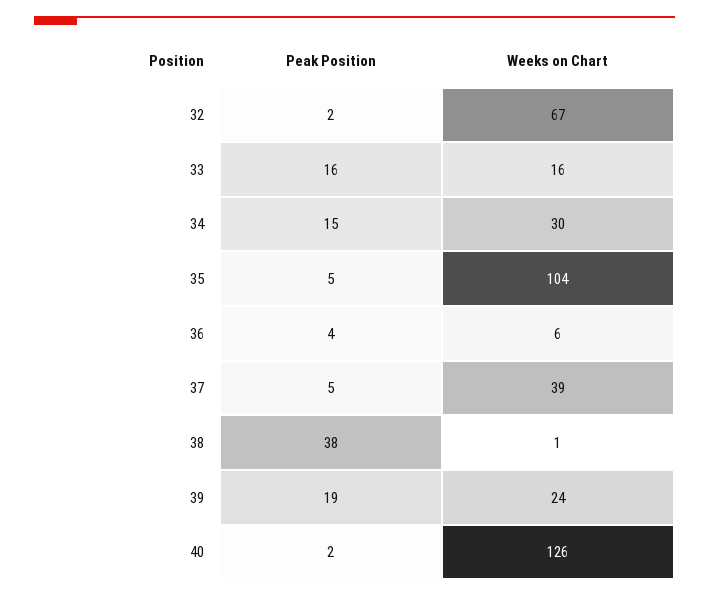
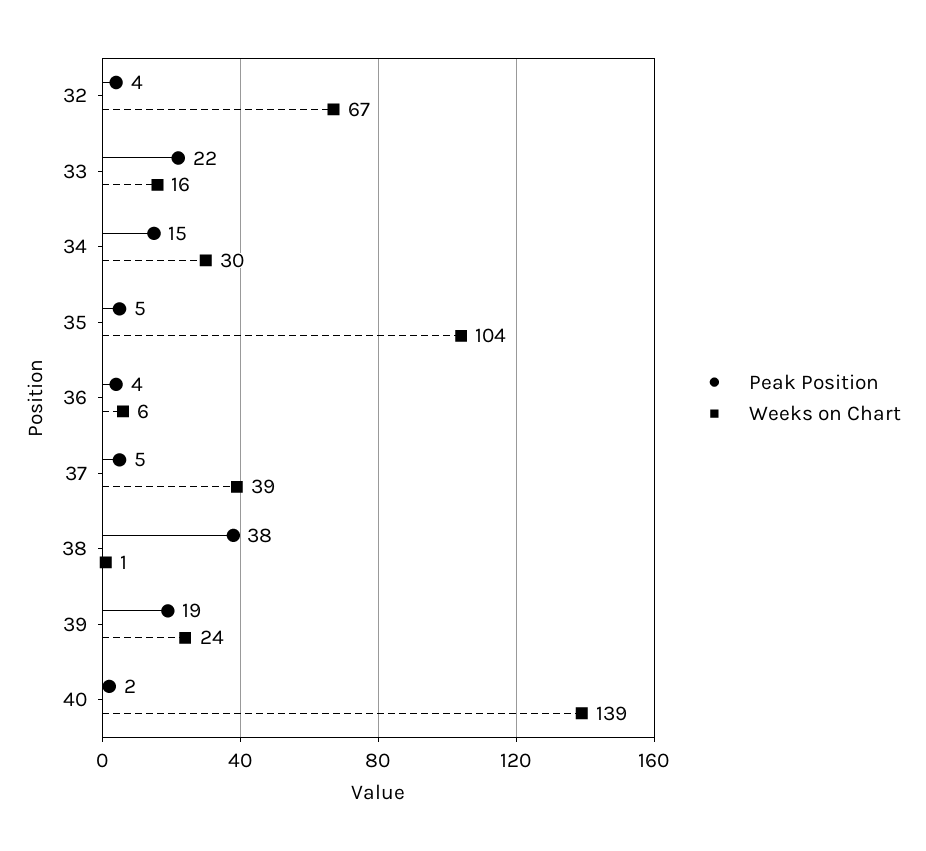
  {
    "Peak Position": {
-     "32": 2,
+     "32": 4,
-     "33": 16,
+     "33": 22,
      "34": 15,
      "35": 5,
      "36": 4,
      "37": 5,
      "38": 38,
      "39": 19,
      "40": 2
    },
    "Weeks on Chart": {
      "32": 67,
      "33": 16,
      "34": 30,
      "35": 104,
      "36": 6,
      "37": 39,
      "38": 1,
      "39": 24,
-     "40": 126
+     "40": 139
    }
  }

